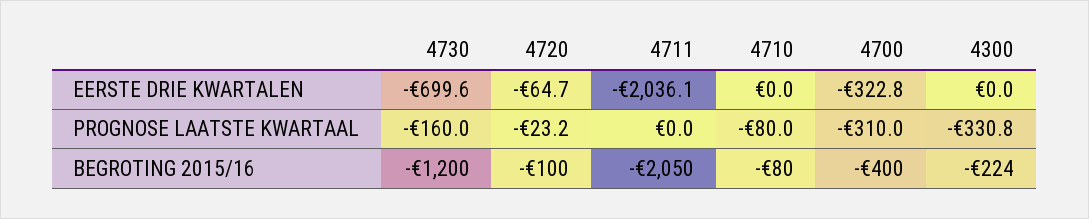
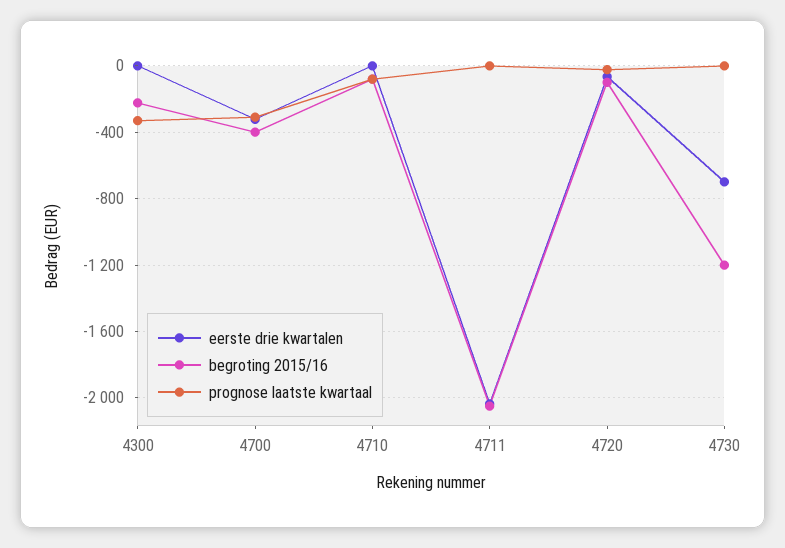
  {
    "EERSTE DRIE KWARTALEN": {
      "4730": -699.6,
      "4720": -64.7,
      "4711": -2036.1,
      "4710": 0,
      "4700": -322.8,
      "4300": 0
    },
    "PROGNOSE LAATSTE KWARTAAL": {
-     "4730": -160,
+     "4730": 0,
      "4720": -23.2,
      "4711": 0,
      "4710": -80,
      "4700": -310,
      "4300": -330.8
    },
    "BEGROTING 2015/16": {
      "4730": -1200,
      "4720": -100,
      "4711": -2050,
      "4710": -80,
      "4700": -400,
      "4300": -224
    }
  }

